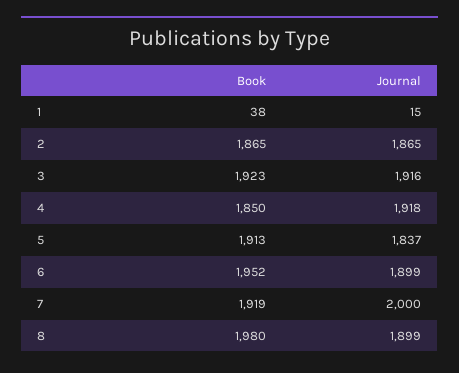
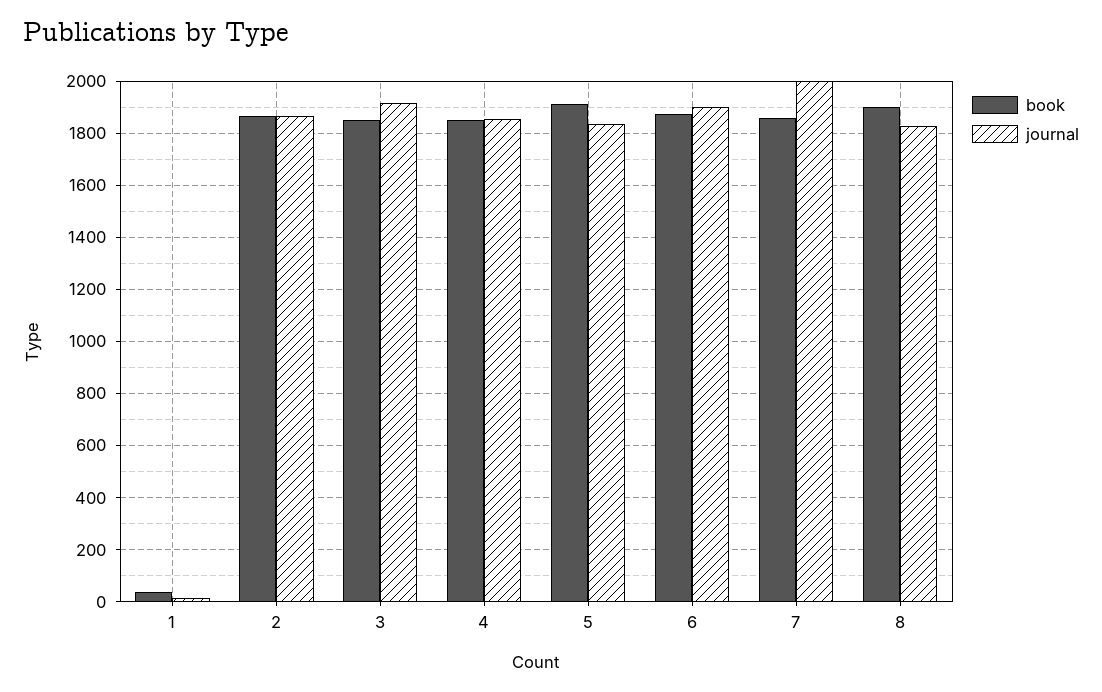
  {
    "Book": {
      "1": 38,
      "2": 1865,
-     "3": 1923,
+     "3": 1850,
      "4": 1850,
      "5": 1913,
-     "6": 1952,
+     "6": 1875,
-     "7": 1919,
+     "7": 1850,
-     "8": 1980
+     "8": 1900
    },
    "Journal": {
      "1": 15,
      "2": 1865,
      "3": 1916,
-     "4": 1918,
+     "4": 1850,
      "5": 1837,
      "6": 1899,
      "7": 2000,
-     "8": 1899
+     "8": 1825
    }
  }

